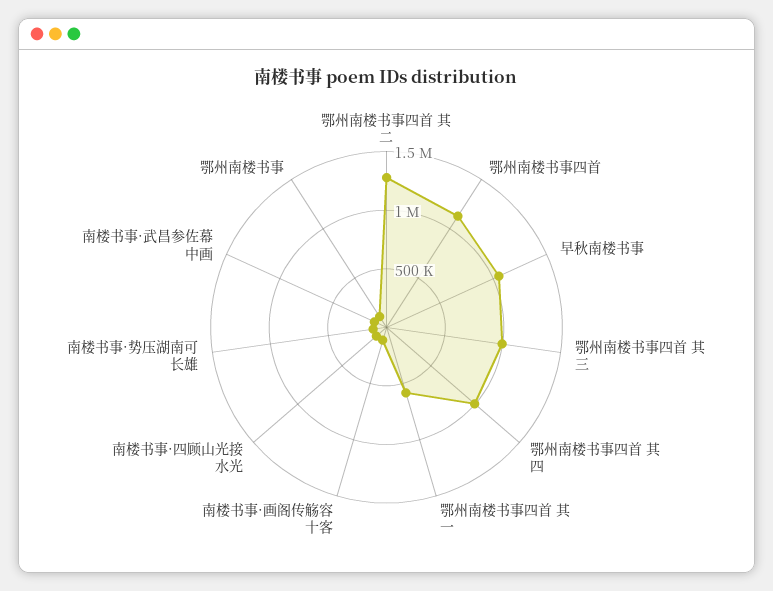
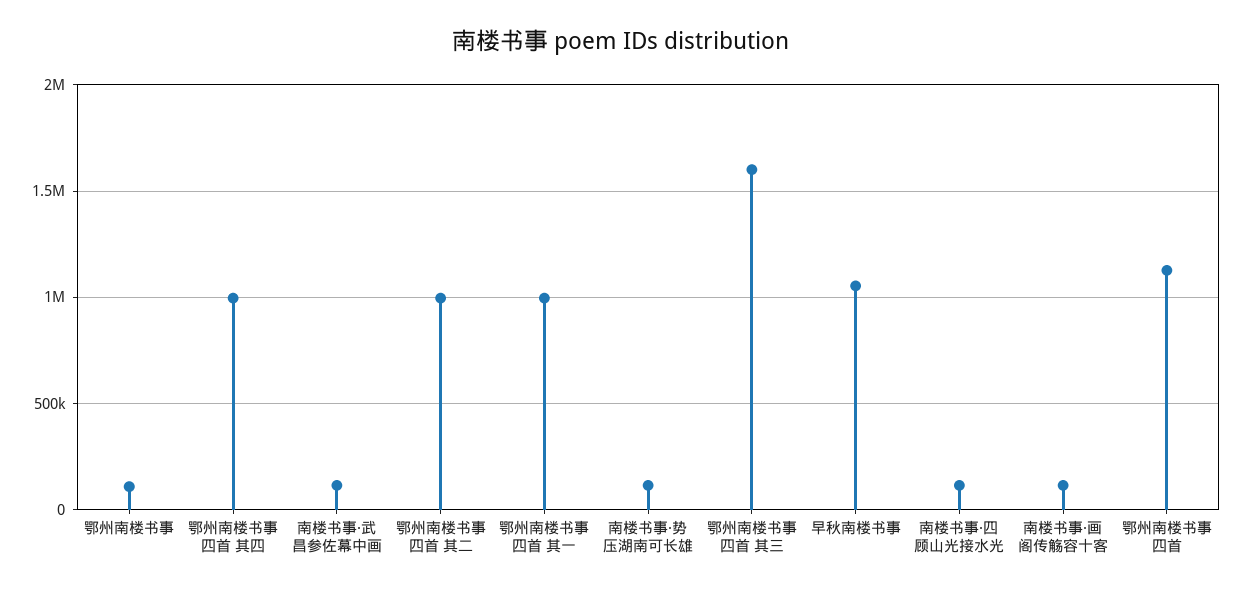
  {
-   "鄂州南楼书事四首 其二": 1300000,
+   "鄂州南楼书事四首 其二": 1000000,
    "鄂州南楼书事四首": 1150000,
    "早秋南楼书事": 1050000,
-   "鄂州南楼书事四首 其三": 1000000,
+   "鄂州南楼书事四首 其三": 1600000,
    "鄂州南楼书事四首 其四": 1000000,
-   "鄂州南楼书事四首 其一": 600000,
+   "鄂州南楼书事四首 其一": 1000000,
    "南楼书事·画阁传觞容十客": 100000,
    "南楼书事·四顾山光接水光": 100000,
    "南楼书事·势压湖南可长雄": 100000,
    "南楼书事·武昌参佐幕中画": 100000,
    "鄂州南楼书事": 100000
  }

